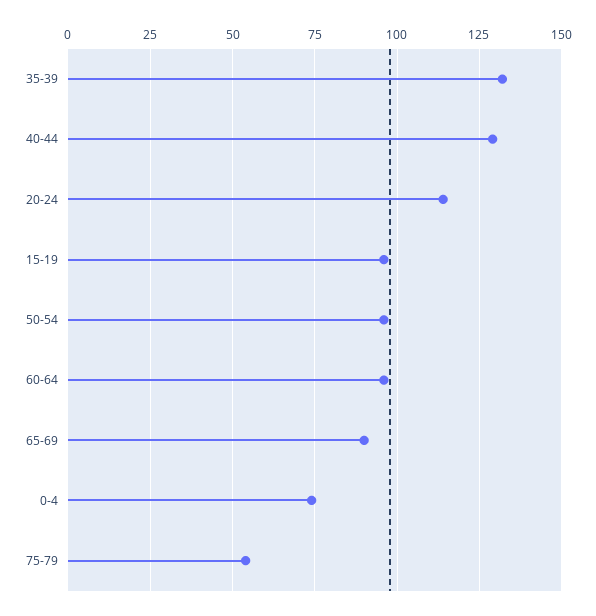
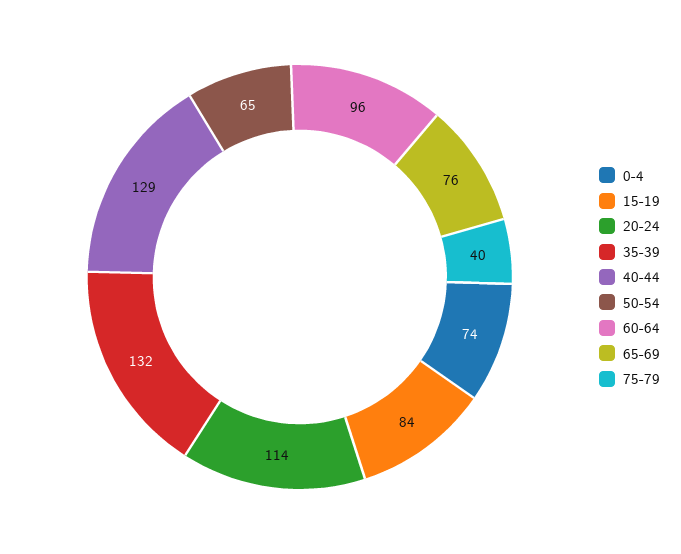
  {
    "35-39": 132,
    "40-44": 129,
    "20-24": 114,
-   "15-19": 95,
+   "15-19": 84,
-   "50-54": 95,
+   "50-54": 65,
    "60-64": 96,
-   "65-69": 90,
+   "65-69": 76,
    "0-4": 74,
-   "75-79": 55
+   "75-79": 40
  }

